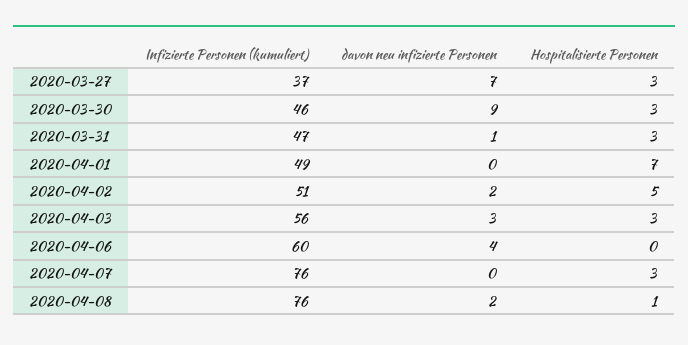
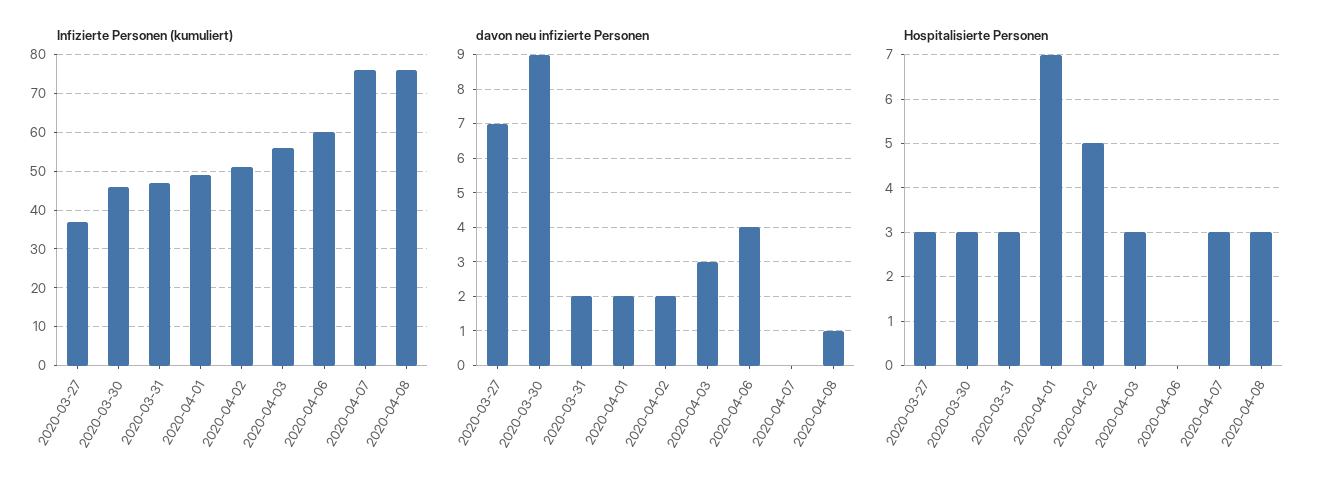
  {
    "Infizierte Personen (kumuliert)": {
      "2020-03-27": 37,
      "2020-03-30": 46,
      "2020-03-31": 47,
      "2020-04-01": 49,
      "2020-04-02": 51,
      "2020-04-03": 56,
      "2020-04-06": 60,
      "2020-04-07": 76,
      "2020-04-08": 76
    },
    "davon neu infizierte Personen": {
      "2020-03-27": 7,
      "2020-03-30": 9,
-     "2020-03-31": 1,
+     "2020-03-31": 2,
-     "2020-04-01": 0,
+     "2020-04-01": 2,
      "2020-04-02": 2,
      "2020-04-03": 3,
      "2020-04-06": 4,
      "2020-04-07": 0,
-     "2020-04-08": 2
+     "2020-04-08": 1
    },
    "Hospitalisierte Personen": {
      "2020-03-27": 3,
      "2020-03-30": 3,
      "2020-03-31": 3,
      "2020-04-01": 7,
      "2020-04-02": 5,
      "2020-04-03": 3,
      "2020-04-06": 0,
      "2020-04-07": 3,
-     "2020-04-08": 1
+     "2020-04-08": 3
    }
  }

